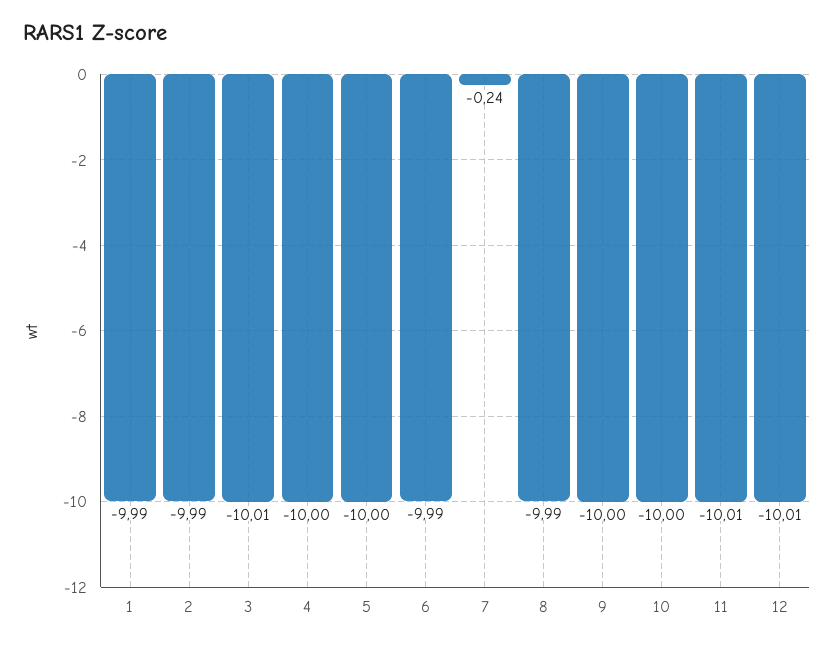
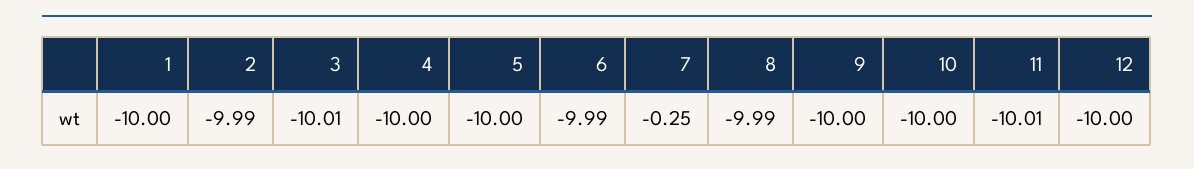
  {
-   "1": -9.99,
+   "1": -10,
    "2": -9.99,
    "3": -10.01,
    "4": -10,
    "5": -10,
    "6": -9.99,
-   "7": -0.24,
+   "7": -0.25,
    "8": -9.99,
    "9": -10,
    "10": -10,
    "11": -10.01,
-   "12": -10.01
+   "12": -10
  }

